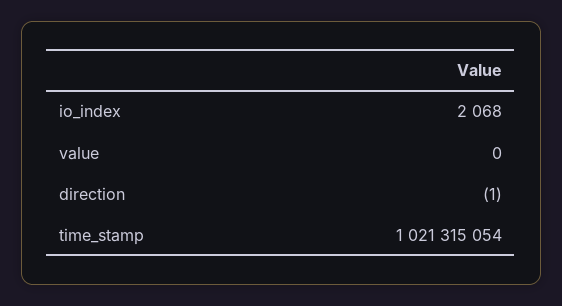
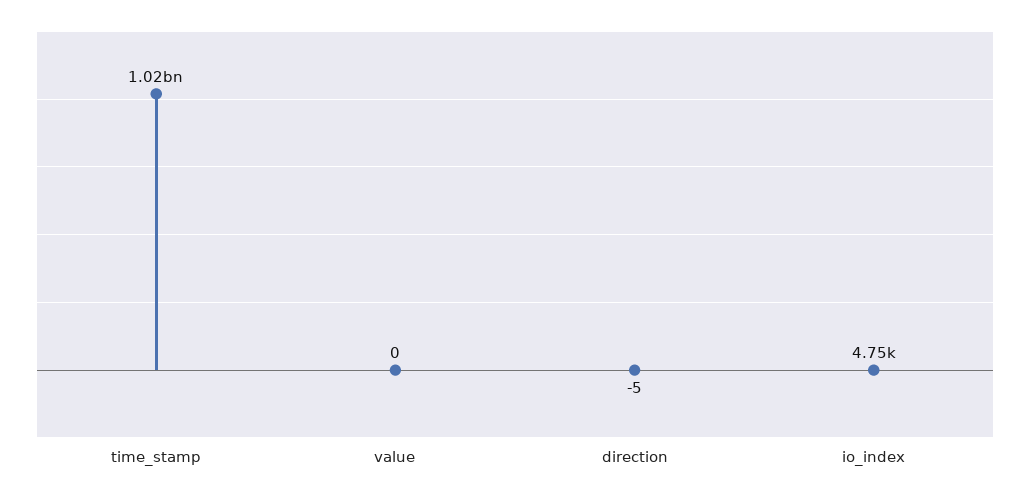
  {
-   "io_index": 2068,
+   "io_index": 4750,
    "value": 0,
-   "direction": -1,
+   "direction": -5,
    "time_stamp": 1021315054
  }

